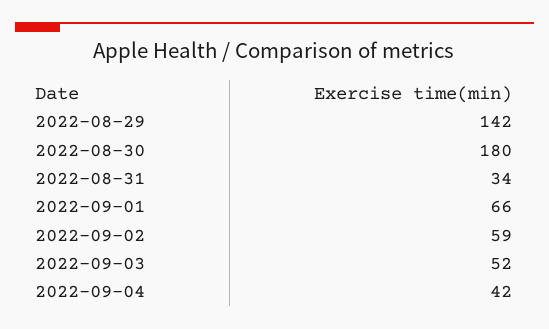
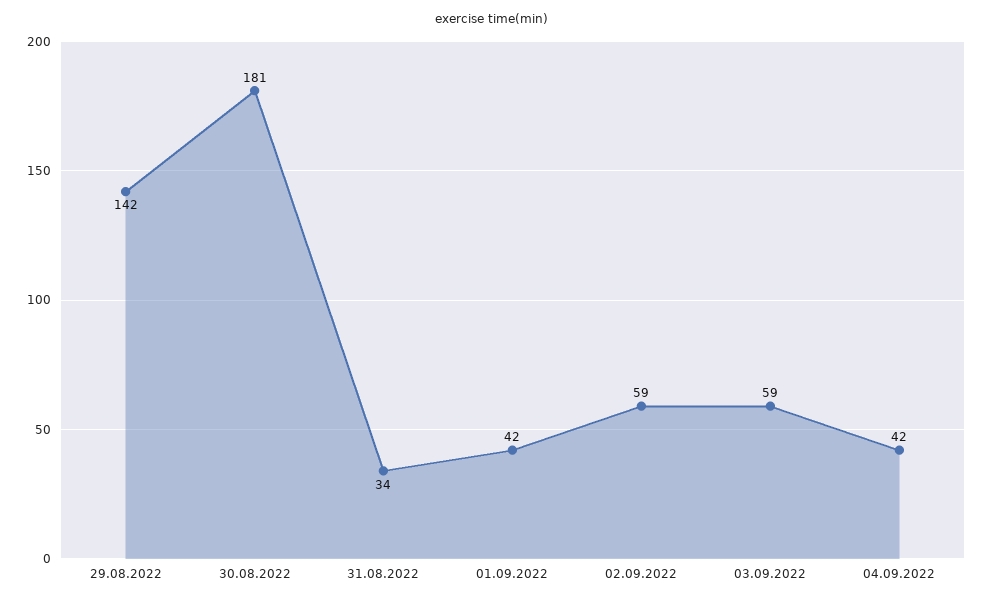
  {
    "2022-08-29": 142,
-   "2022-08-30": 180,
+   "2022-08-30": 181,
    "2022-08-31": 34,
-   "2022-09-01": 66,
+   "2022-09-01": 42,
    "2022-09-02": 59,
-   "2022-09-03": 52,
+   "2022-09-03": 59,
    "2022-09-04": 42
  }

